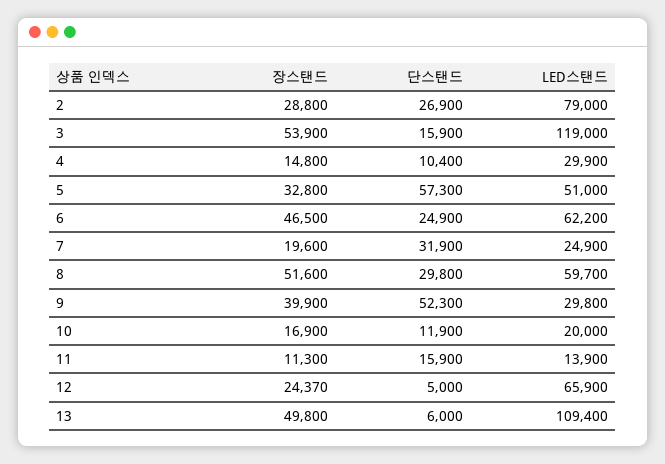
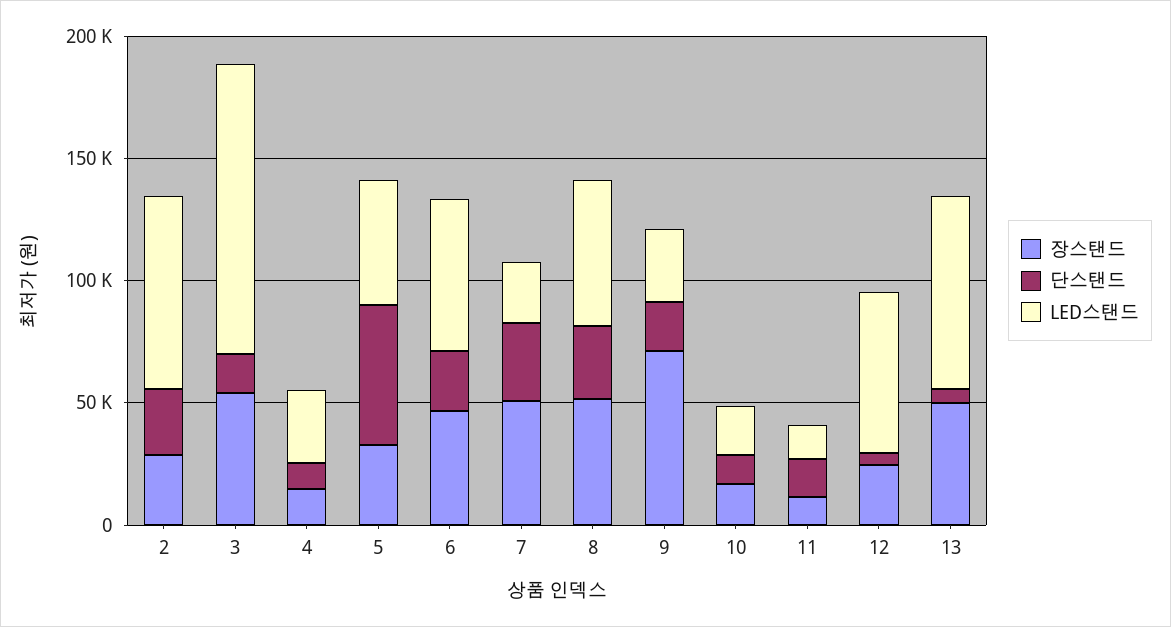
  {
    "장스탠드": {
      "2": 28800,
      "3": 53900,
      "4": 14800,
      "5": 32800,
      "6": 46500,
-     "7": 19600,
+     "7": 50000,
      "8": 51600,
-     "9": 39900,
+     "9": 70000,
      "10": 16900,
      "11": 11300,
      "12": 24370,
      "13": 49800
    },
    "단스탠드": {
      "2": 26900,
      "3": 15900,
      "4": 10400,
      "5": 57300,
      "6": 24900,
      "7": 31900,
      "8": 29800,
-     "9": 52300,
+     "9": 20000,
      "10": 11900,
      "11": 15900,
      "12": 5000,
      "13": 6000
    },
    "LED스탠드": {
      "2": 79000,
      "3": 119000,
      "4": 29900,
      "5": 51000,
      "6": 62200,
      "7": 24900,
      "8": 59700,
      "9": 29800,
      "10": 20000,
      "11": 13900,
      "12": 65900,
-     "13": 109400
+     "13": 80000
    }
  }

